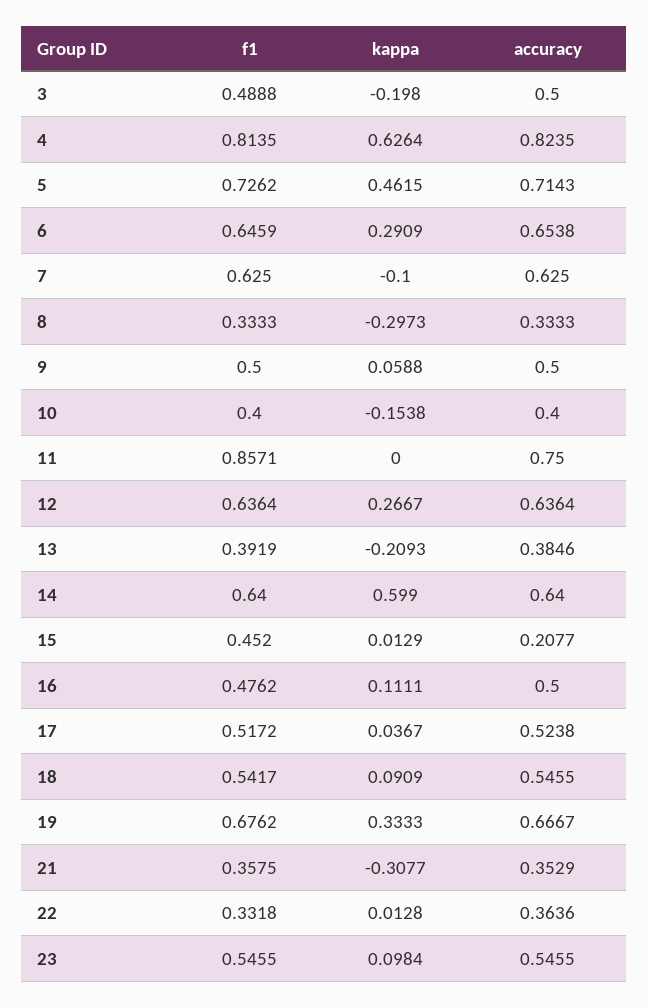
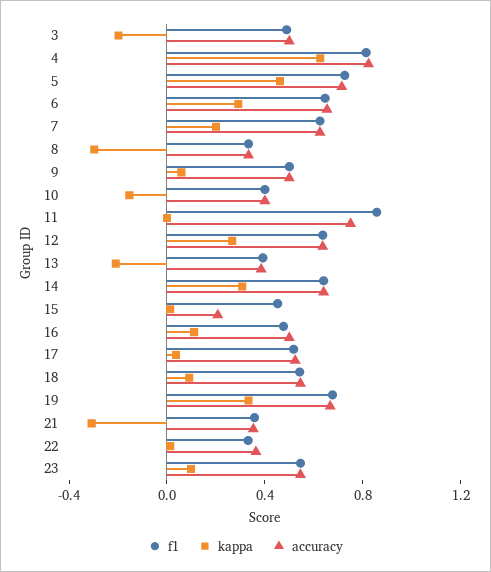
  {
    "f1": {
      "3": 0.4888,
      "4": 0.8135,
      "5": 0.7262,
      "6": 0.6459,
      "7": 0.625,
      "8": 0.3333,
      "9": 0.5,
      "10": 0.4,
      "11": 0.8571,
      "12": 0.6364,
      "13": 0.3919,
      "14": 0.64,
      "15": 0.452,
      "16": 0.4762,
      "17": 0.5172,
      "18": 0.5417,
      "19": 0.6762,
      "21": 0.3575,
      "22": 0.3318,
      "23": 0.5455
    },
    "kappa": {
      "3": -0.198,
      "4": 0.6264,
      "5": 0.4615,
      "6": 0.2909,
-     "7": -0.1,
+     "7": 0.2,
      "8": -0.2973,
      "9": 0.0588,
      "10": -0.1538,
      "11": 0,
      "12": 0.2667,
      "13": -0.2093,
-     "14": 0.599,
+     "14": 0.3,
      "15": 0.0129,
      "16": 0.1111,
      "17": 0.0367,
      "18": 0.0909,
      "19": 0.3333,
      "21": -0.3077,
      "22": 0.0128,
      "23": 0.0984
    },
    "accuracy": {
      "3": 0.5,
      "4": 0.8235,
      "5": 0.7143,
      "6": 0.6538,
      "7": 0.625,
      "8": 0.3333,
      "9": 0.5,
      "10": 0.4,
      "11": 0.75,
      "12": 0.6364,
      "13": 0.3846,
      "14": 0.64,
      "15": 0.2077,
      "16": 0.5,
      "17": 0.5238,
      "18": 0.5455,
      "19": 0.6667,
      "21": 0.3529,
      "22": 0.3636,
      "23": 0.5455
    }
  }

